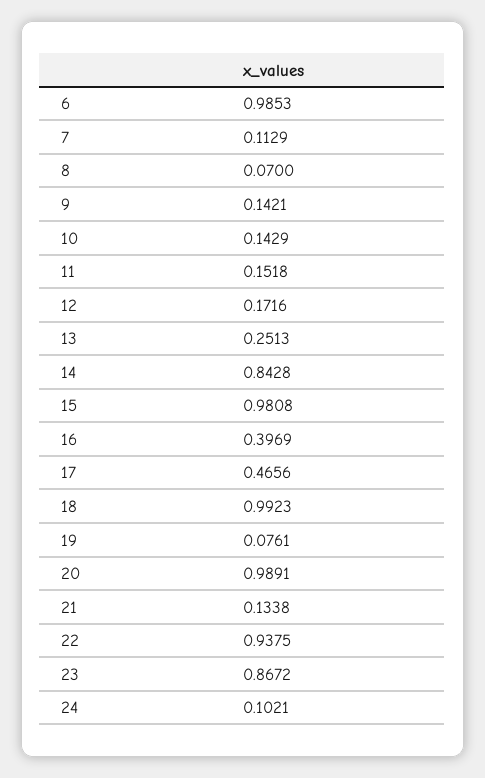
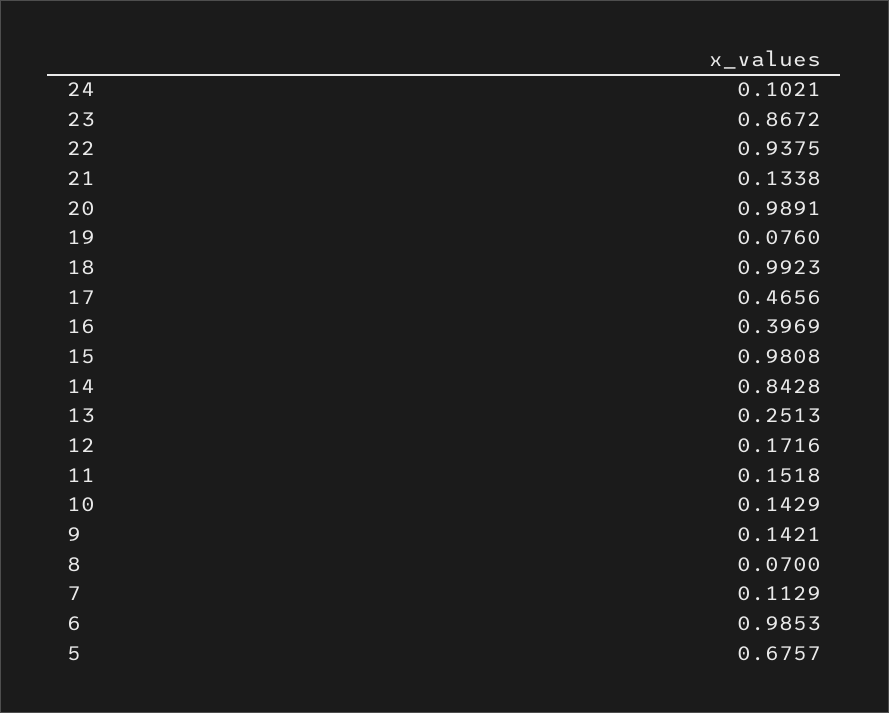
  {
    "6": 0.9853,
    "7": 0.1129,
    "8": 0.07,
    "9": 0.1421,
    "10": 0.1429,
    "11": 0.1518,
    "12": 0.1716,
    "13": 0.2513,
    "14": 0.8428,
    "15": 0.9808,
    "16": 0.3969,
    "17": 0.4656,
    "18": 0.9923,
-   "19": 0.0761,
+   "19": 0.076,
    "20": 0.9891,
    "21": 0.1338,
    "22": 0.9375,
    "23": 0.8672,
-   "24": 0.1021
+   "24": 0.1021,
+   "5": 0.6757
  }

